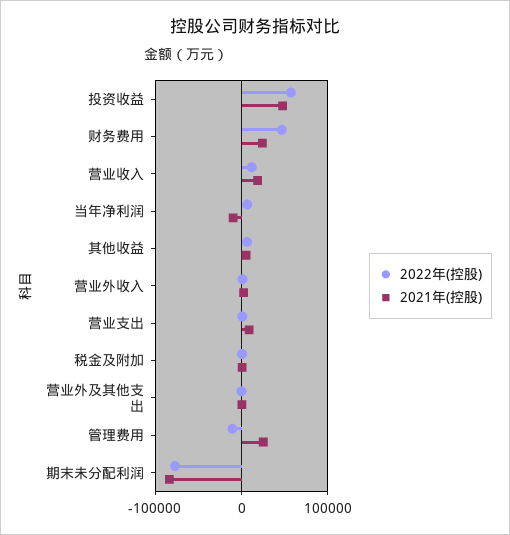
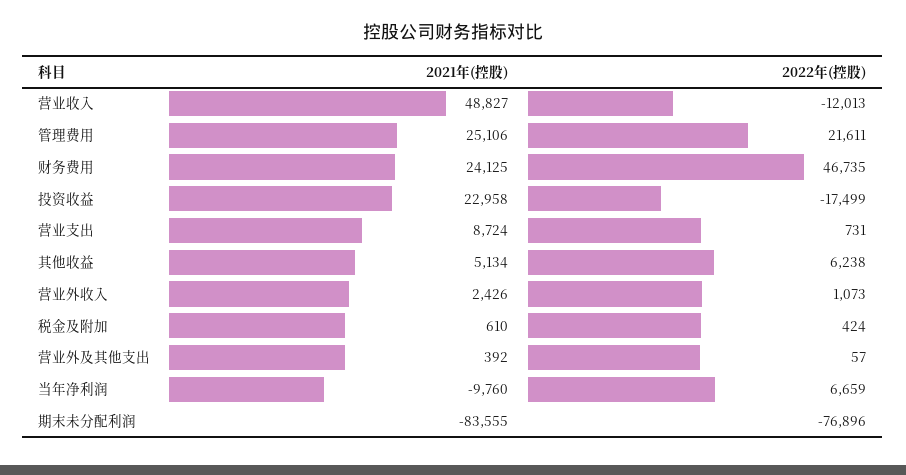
  {
    "2022年(控股)": {
-     "投资收益": 60000,
+     "投资收益": -17499,
      "财务费用": 46735,
-     "营业收入": 10000,
+     "营业收入": -12013,
      "当年净利润": 6659,
      "其他收益": 6238,
      "营业外收入": 1073,
      "营业支出": 731,
      "税金及附加": 424,
      "营业外及其他支出": 57,
-     "管理费用": -10000,
+     "管理费用": 21611,
      "期末未分配利润": -76896
    },
    "2021年(控股)": {
-     "投资收益": 50000,
+     "投资收益": 22958,
      "财务费用": 24125,
-     "营业收入": 20000,
+     "营业收入": 48827,
      "当年净利润": -9760,
      "其他收益": 5134,
      "营业外收入": 2426,
      "营业支出": 8724,
      "税金及附加": 610,
      "营业外及其他支出": 392,
      "管理费用": 25106,
      "期末未分配利润": -83555
    }
  }

